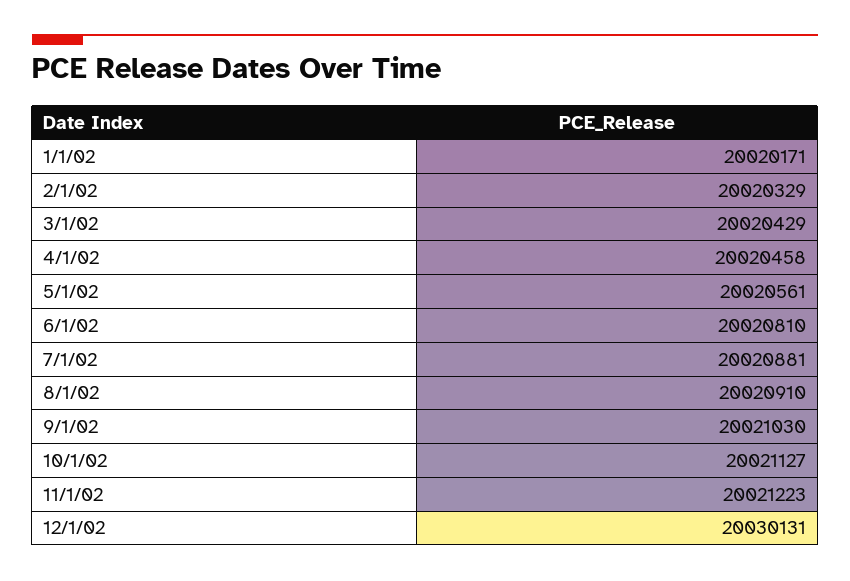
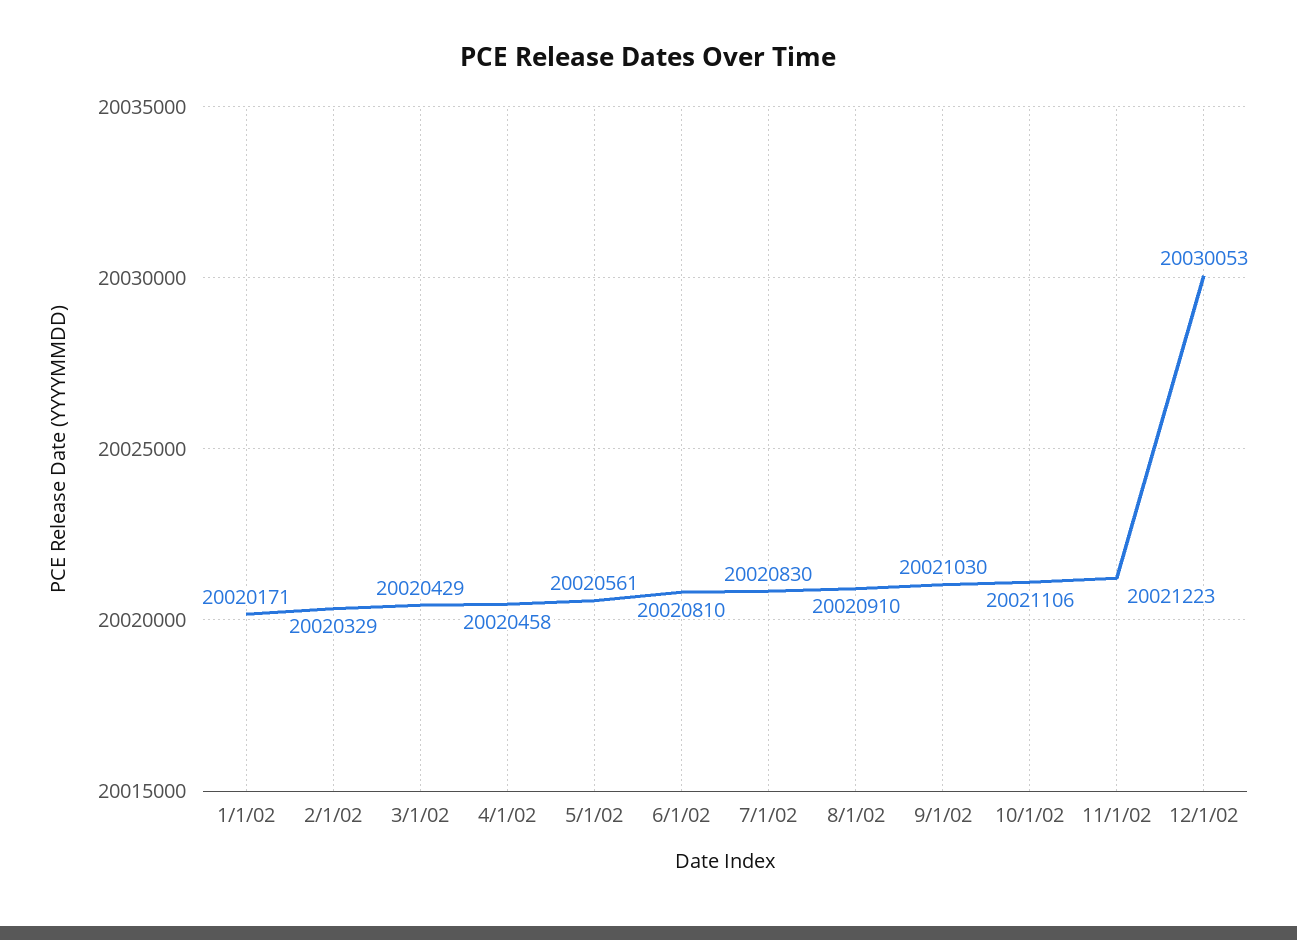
  {
    "1/1/02": 20020171,
    "2/1/02": 20020329,
    "3/1/02": 20020429,
    "4/1/02": 20020458,
    "5/1/02": 20020561,
    "6/1/02": 20020810,
-   "7/1/02": 20020881,
+   "7/1/02": 20020830,
    "8/1/02": 20020910,
    "9/1/02": 20021030,
-   "10/1/02": 20021127,
+   "10/1/02": 20021106,
    "11/1/02": 20021223,
-   "12/1/02": 20030131
+   "12/1/02": 20030053
  }

